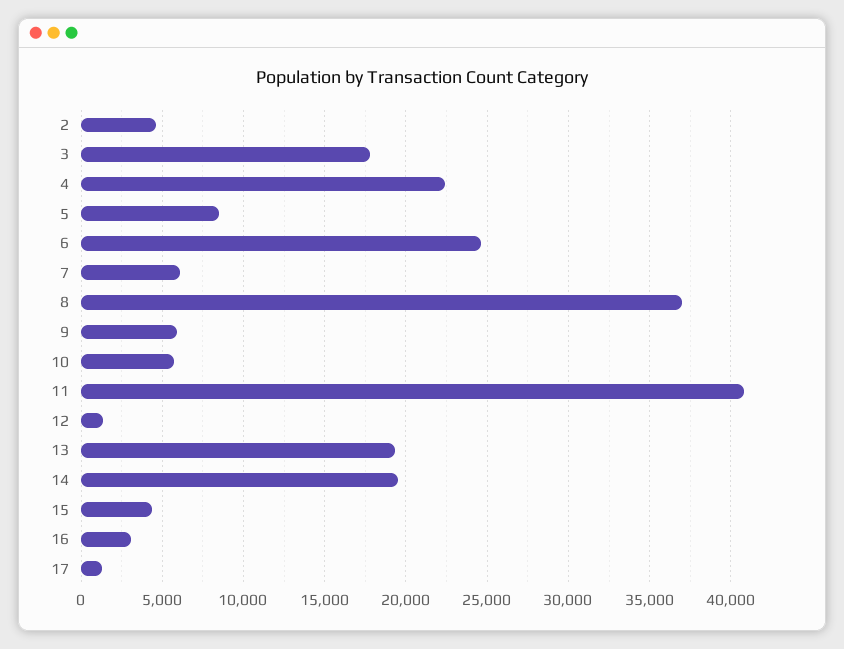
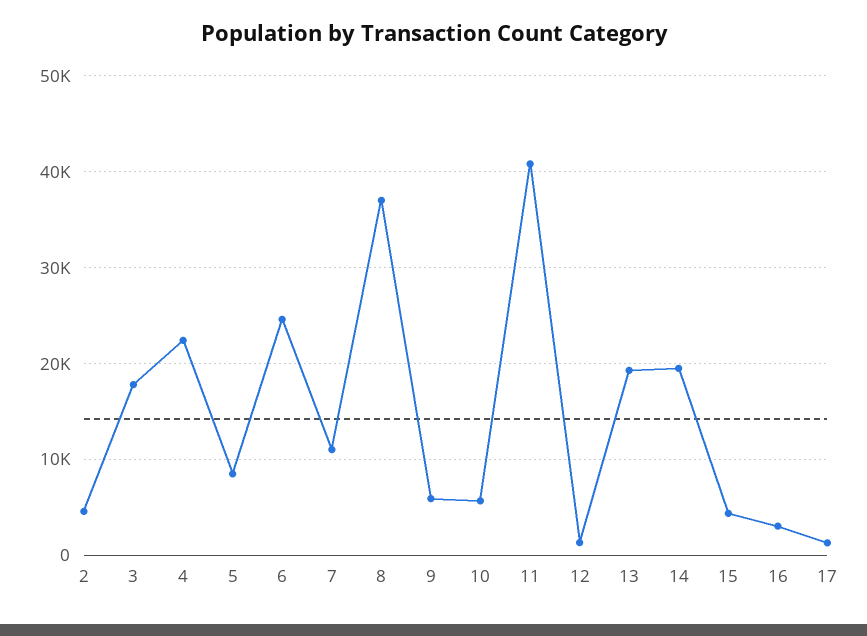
  {
    "2": 4500,
    "3": 18000,
    "4": 22500,
    "5": 8500,
    "6": 24500,
-   "7": 6000,
+   "7": 11000,
    "8": 37000,
    "9": 6000,
    "10": 5500,
    "11": 41000,
    "12": 1500,
    "13": 19500,
    "14": 19500,
    "15": 4500,
    "16": 3000,
    "17": 1500
  }

